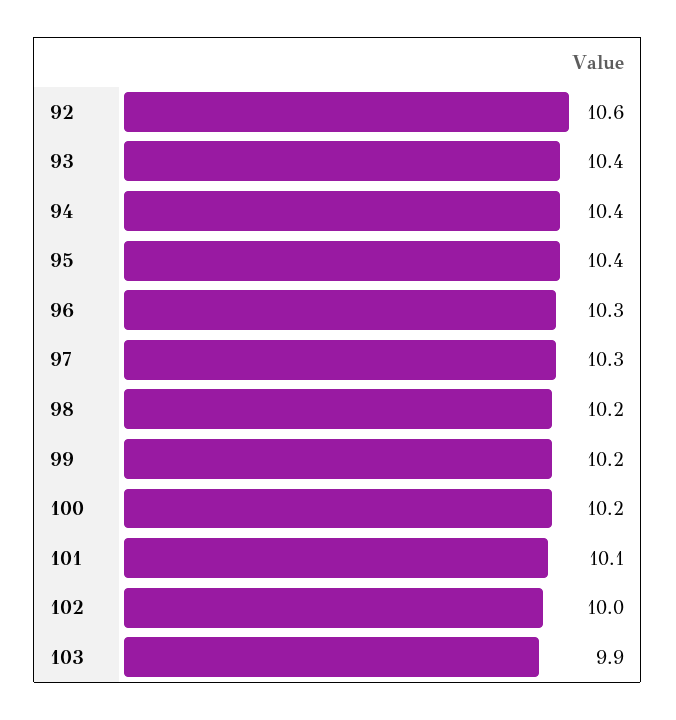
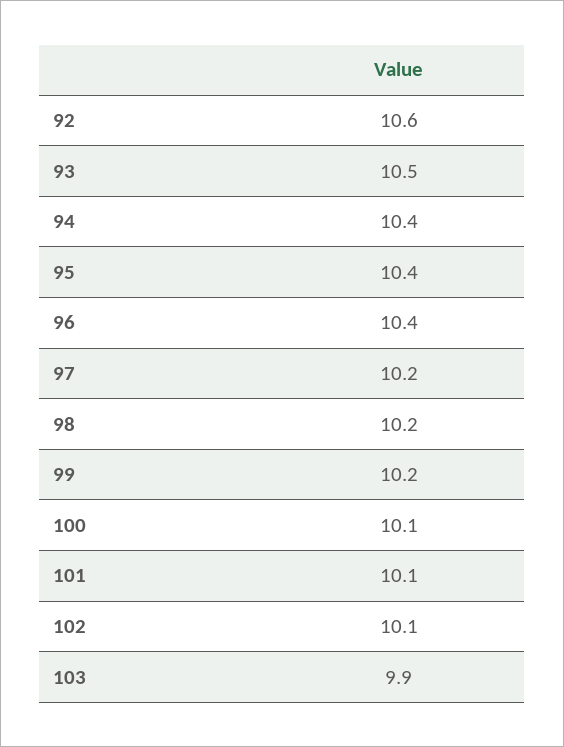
  {
    "92": 10.6,
-   "93": 10.4,
+   "93": 10.5,
    "94": 10.4,
    "95": 10.4,
-   "96": 10.3,
+   "96": 10.4,
-   "97": 10.3,
+   "97": 10.2,
    "98": 10.2,
    "99": 10.2,
-   "100": 10.2,
+   "100": 10.1,
    "101": 10.1,
-   "102": 10,
+   "102": 10.1,
    "103": 9.9
  }

